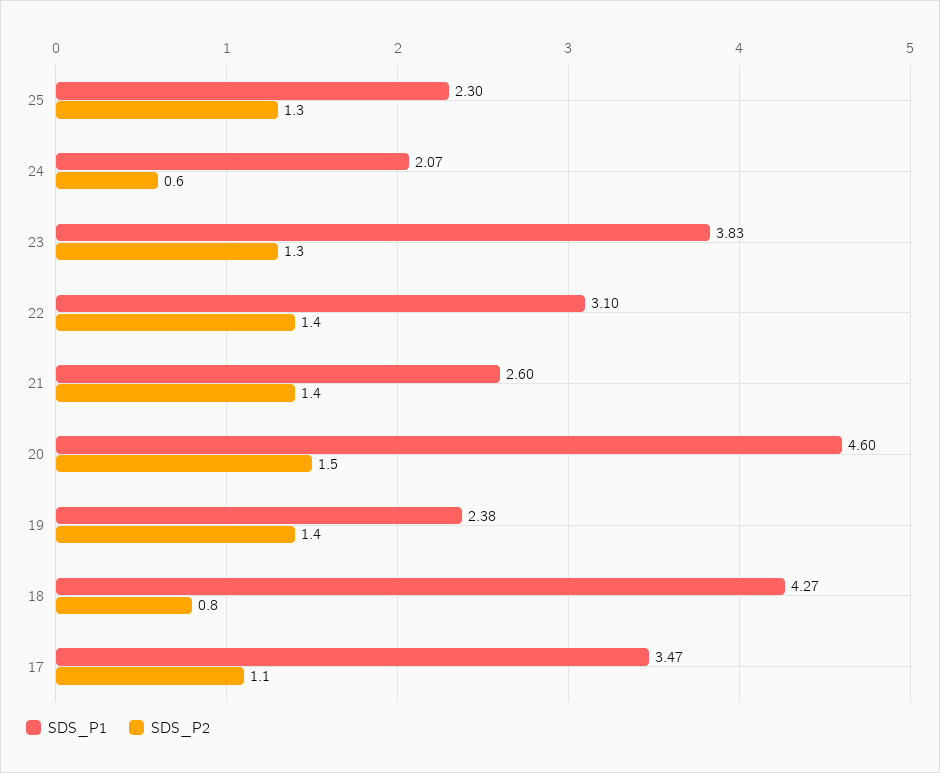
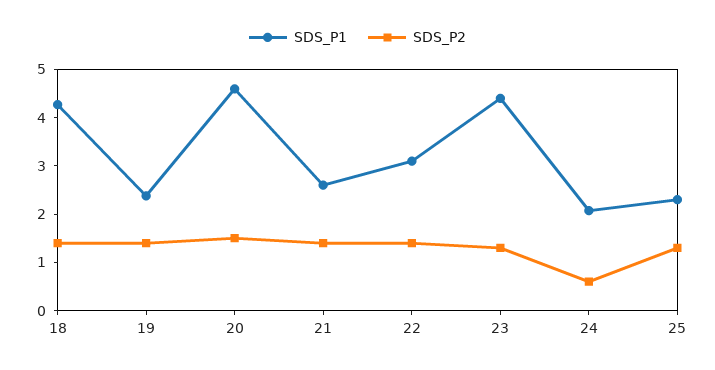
  {
    "SDS_P1": {
      "25": 2.3,
      "24": 2.07,
-     "23": 3.83,
+     "23": 4.4,
      "22": 3.1,
      "21": 2.6,
      "20": 4.6,
      "19": 2.38,
-     "18": 4.27,
+     "18": 4.27
-     "17": 3.47
    },
    "SDS_P2": {
      "25": 1.3,
      "24": 0.6,
      "23": 1.3,
      "22": 1.4,
      "21": 1.4,
      "20": 1.5,
      "19": 1.4,
-     "18": 0.8,
+     "18": 1.4
-     "17": 1.1
    }
  }

